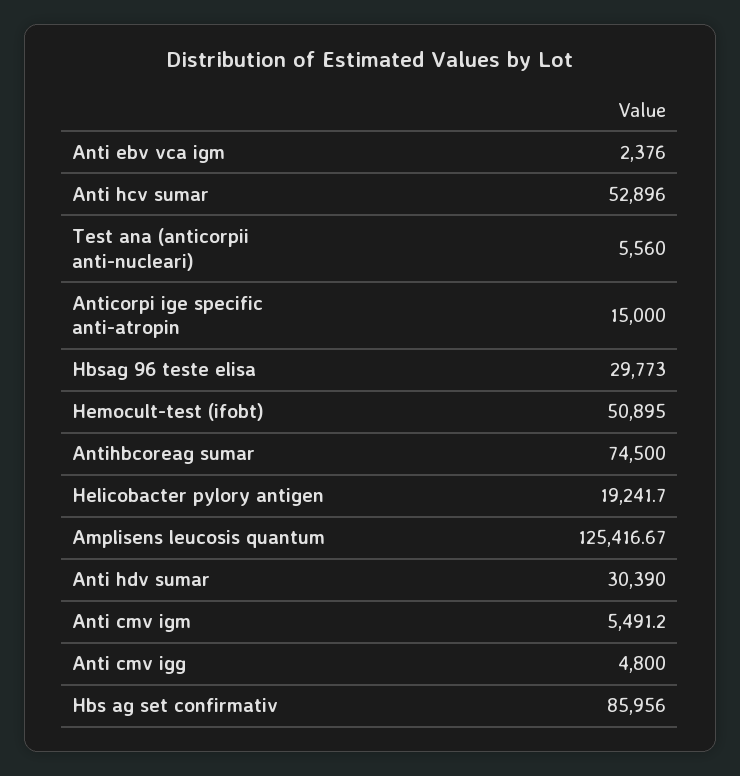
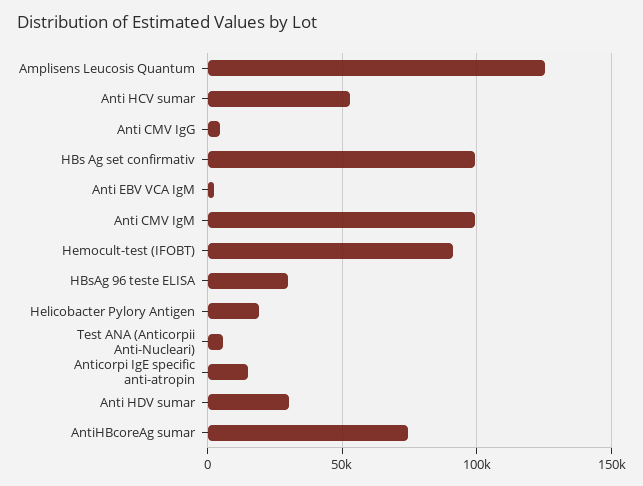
  {
    "Anti ebv vca igm": 2376,
    "Anti hcv sumar": 52896,
    "Test ana (anticorpii anti-nucleari)": 5560,
    "Anticorpi ige specific anti-atropin": 15000,
    "Hbsag 96 teste elisa": 29773,
-   "Hemocult-test (ifobt)": 50895,
+   "Hemocult-test (ifobt)": 90000,
    "Antihbcoreag sumar": 74500,
    "Helicobacter pylory antigen": 19241.7,
    "Amplisens leucosis quantum": 125416.67,
    "Anti hdv sumar": 30390,
-   "Anti cmv igm": 5491.2,
+   "Anti cmv igm": 100000,
    "Anti cmv igg": 4800,
-   "Hbs ag set confirmativ": 85956
+   "Hbs ag set confirmativ": 100000
  }

